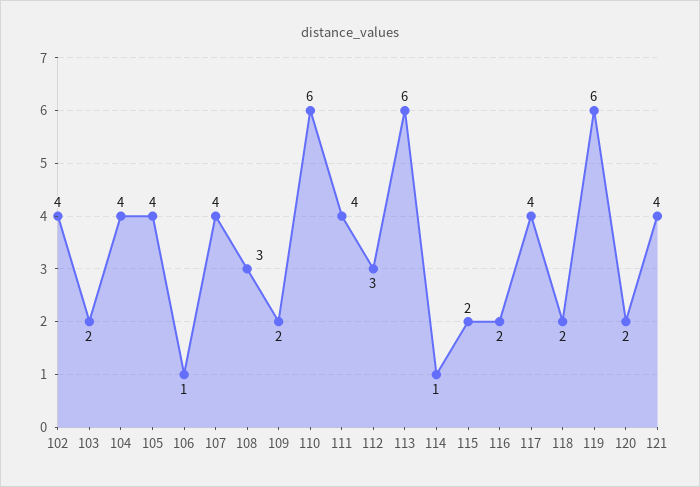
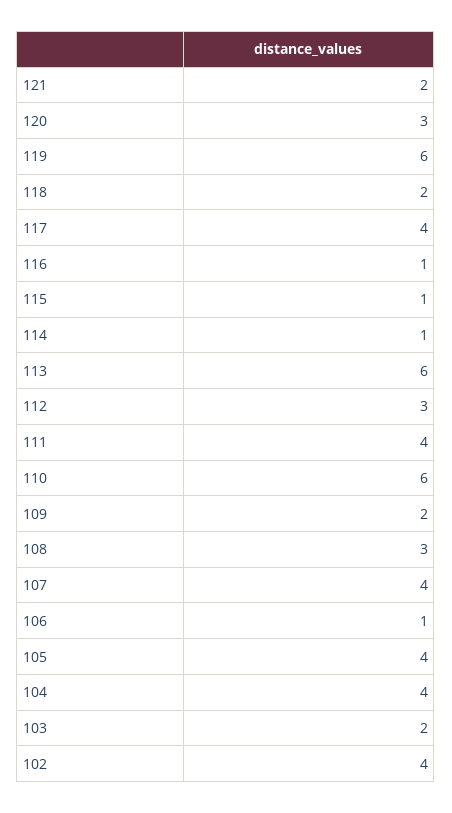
  {
    "102": 4,
    "103": 2,
    "104": 4,
    "105": 4,
    "106": 1,
    "107": 4,
    "108": 3,
    "109": 2,
    "110": 6,
    "111": 4,
    "112": 3,
    "113": 6,
    "114": 1,
-   "115": 2,
+   "115": 1,
-   "116": 2,
+   "116": 1,
    "117": 4,
    "118": 2,
    "119": 6,
-   "120": 2,
+   "120": 3,
-   "121": 4
+   "121": 2
  }

